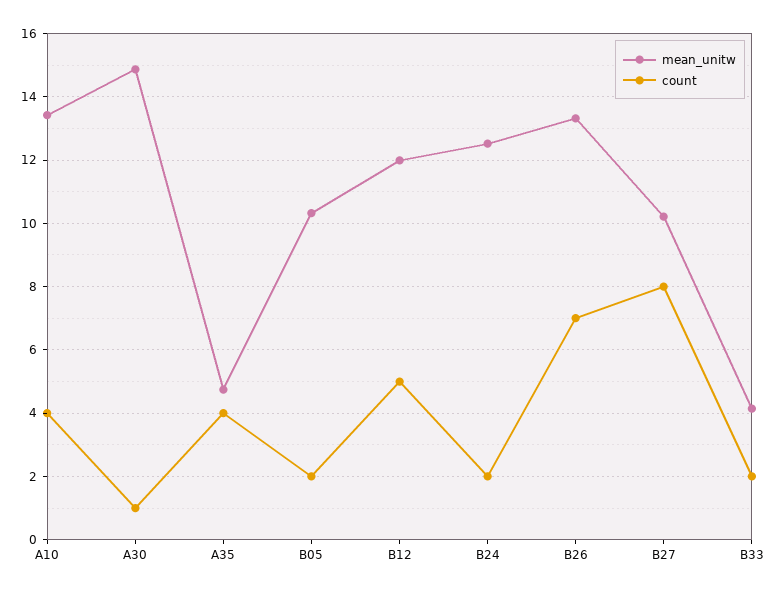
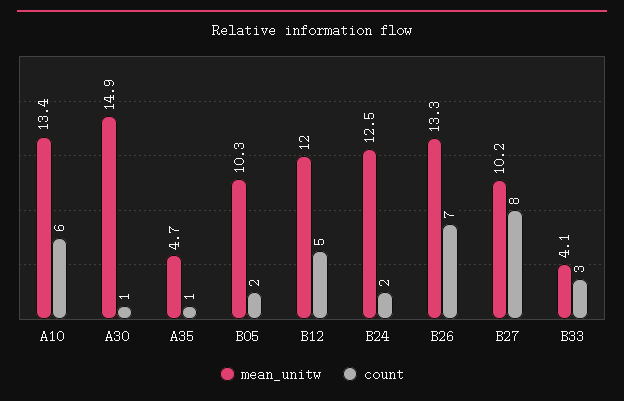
  {
    "mean_unitw": {
      "A10": 13.4,
      "A30": 14.9,
      "A35": 4.7,
      "B05": 10.3,
      "B12": 12,
      "B24": 12.5,
      "B26": 13.3,
      "B27": 10.2,
      "B33": 4.1
    },
    "count": {
-     "A10": 4,
+     "A10": 6,
      "A30": 1,
-     "A35": 4,
+     "A35": 1,
      "B05": 2,
      "B12": 5,
      "B24": 2,
      "B26": 7,
      "B27": 8,
-     "B33": 2
+     "B33": 3
    }
  }

